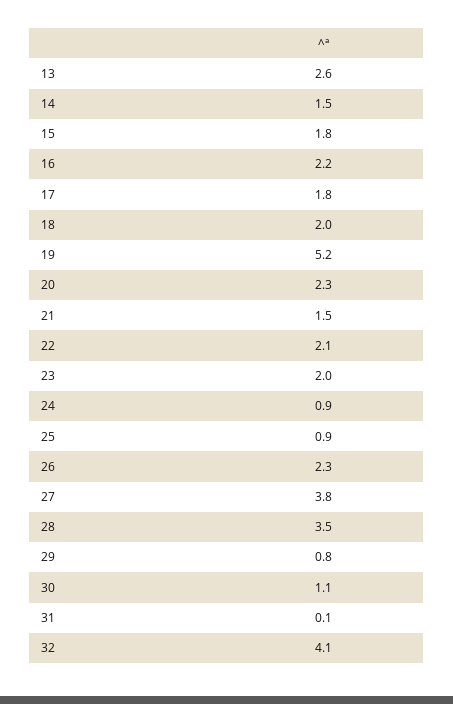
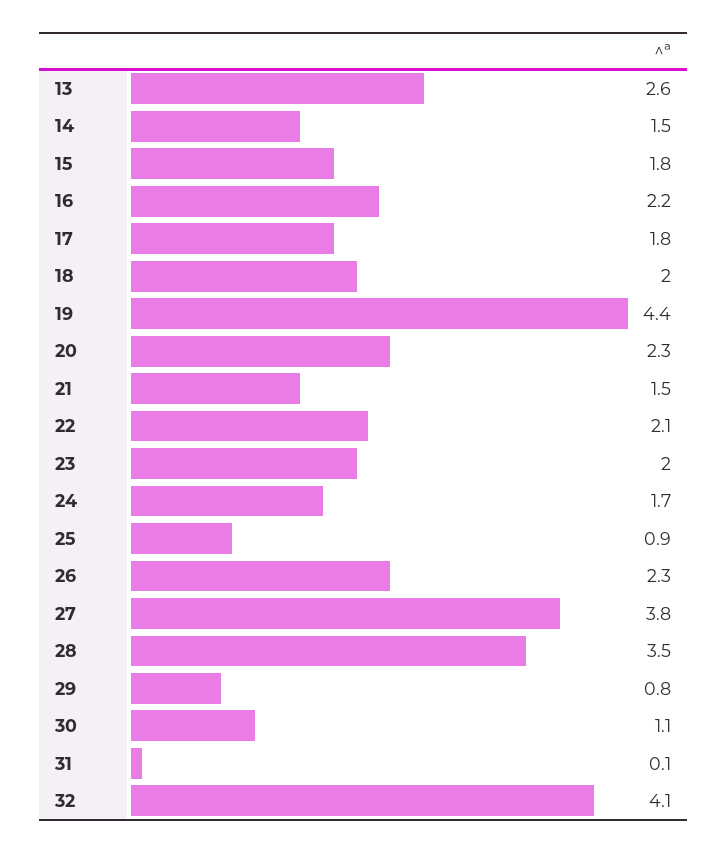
  {
    "13": 2.6,
    "14": 1.5,
    "15": 1.8,
    "16": 2.2,
    "17": 1.8,
    "18": 2,
-   "19": 5.2,
+   "19": 4.4,
    "20": 2.3,
    "21": 1.5,
    "22": 2.1,
    "23": 2,
-   "24": 0.9,
+   "24": 1.7,
    "25": 0.9,
    "26": 2.3,
    "27": 3.8,
    "28": 3.5,
    "29": 0.8,
    "30": 1.1,
    "31": 0.1,
    "32": 4.1
  }

